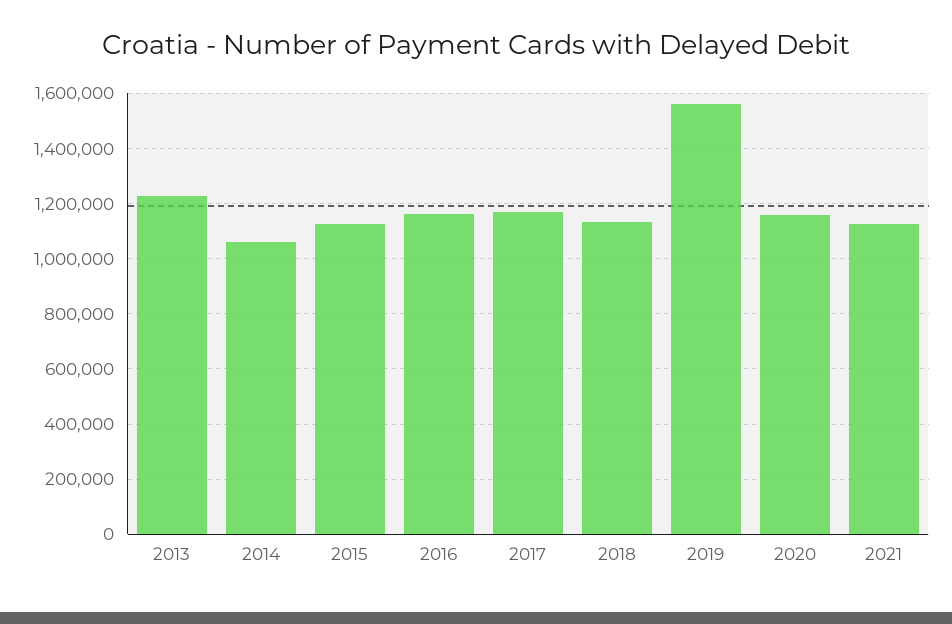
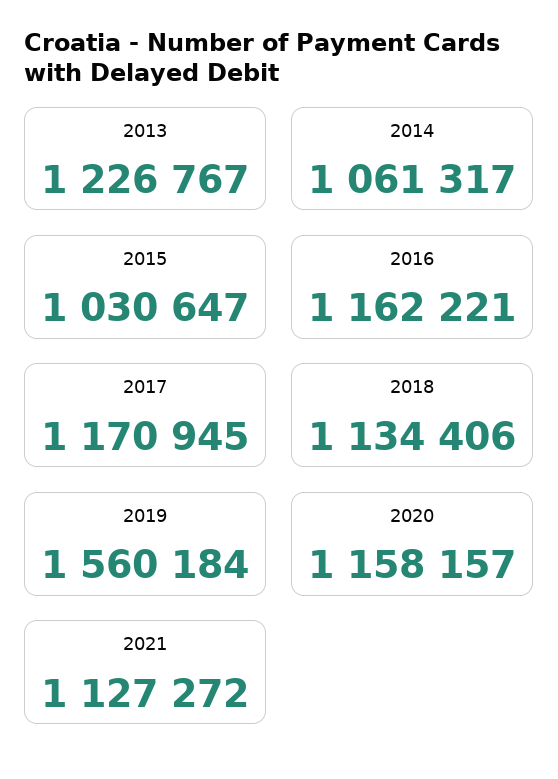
  {
    "2013": 1226767,
    "2014": 1061317,
-   "2015": 1125000,
+   "2015": 1030647,
    "2016": 1162221,
    "2017": 1170945,
    "2018": 1134406,
    "2019": 1560184,
    "2020": 1158157,
    "2021": 1127272
  }

